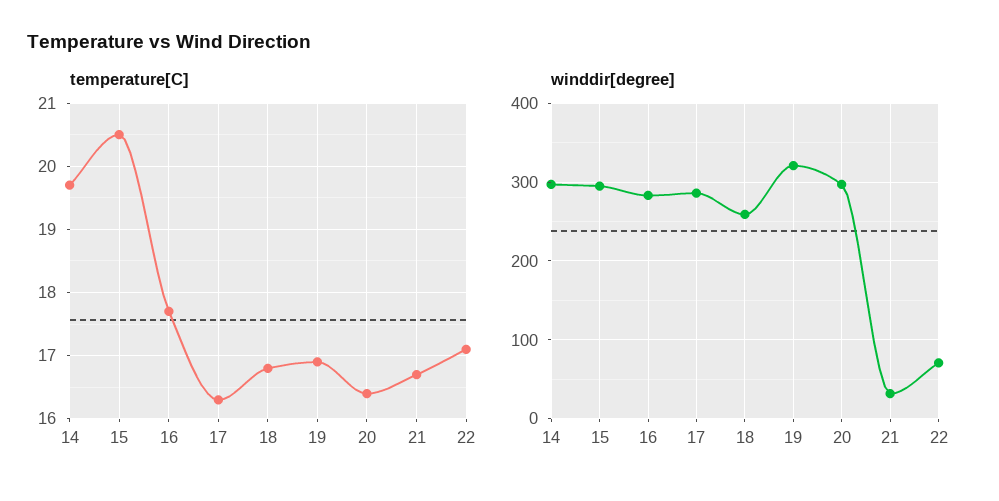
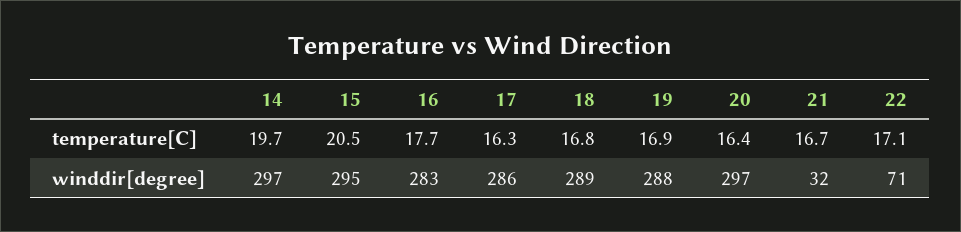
  {
    "temperature[C]": {
      "14": 19.7,
      "15": 20.5,
      "16": 17.7,
      "17": 16.3,
      "18": 16.8,
      "19": 16.9,
      "20": 16.4,
      "21": 16.7,
      "22": 17.1
    },
    "winddir[degree]": {
      "14": 297,
      "15": 295,
      "16": 283,
      "17": 286,
-     "18": 260,
+     "18": 289,
-     "19": 320,
+     "19": 288,
      "20": 297,
      "21": 32,
      "22": 71
    }
  }

